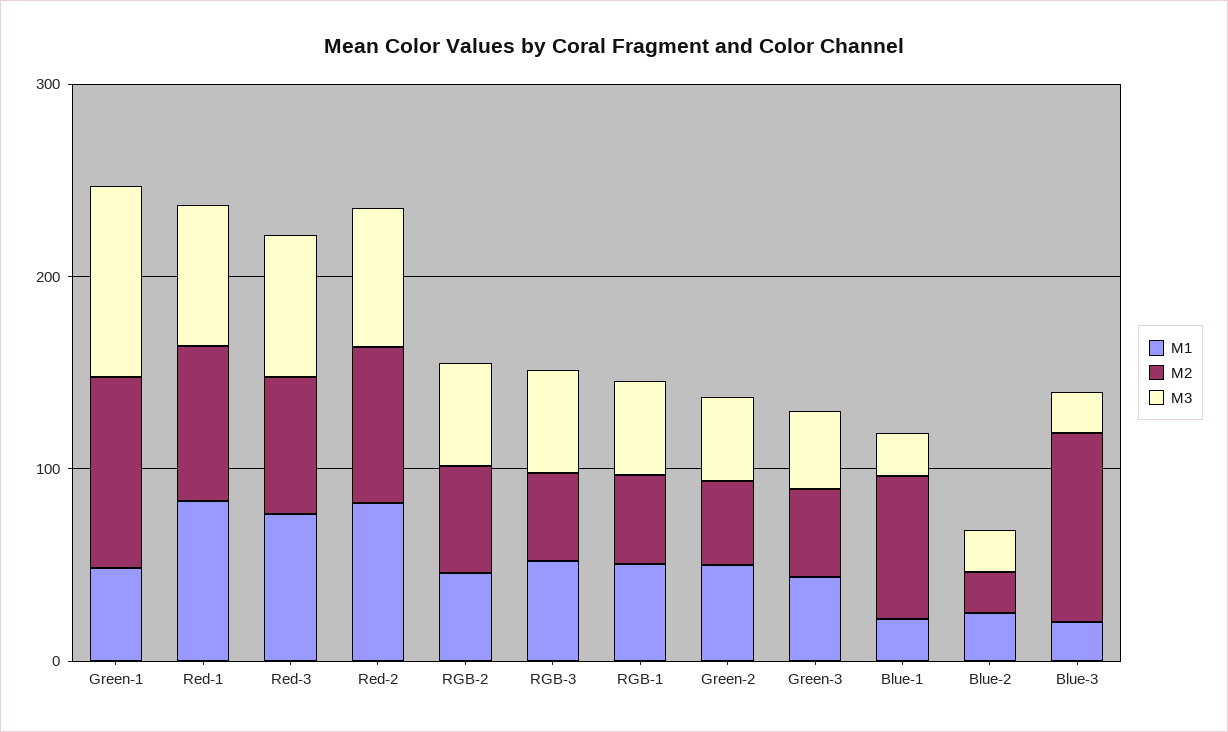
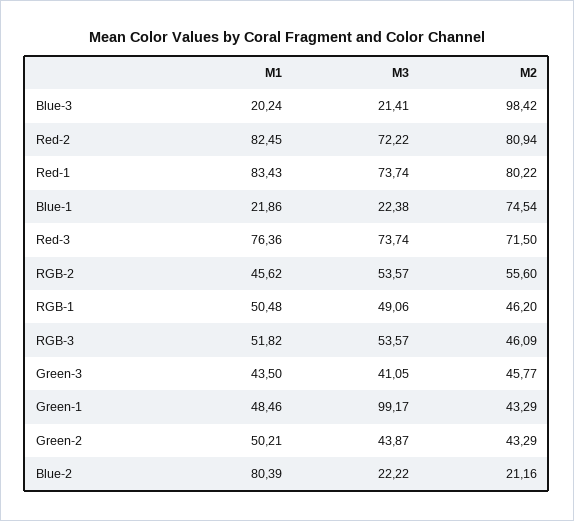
  {
    "M1": {
      "Green-1": 48.46,
      "Red-1": 83.43,
      "Red-3": 76.36,
      "Red-2": 82.45,
      "RGB-2": 45.62,
      "RGB-3": 51.82,
      "RGB-1": 50.48,
      "Green-2": 50.21,
      "Green-3": 43.5,
      "Blue-1": 21.86,
-     "Blue-2": 20,
+     "Blue-2": 80.39,
      "Blue-3": 20.24
    },
    "M2": {
-     "Green-1": 100,
+     "Green-1": 43.29,
      "Red-1": 80.22,
      "Red-3": 71.5,
      "Red-2": 80.94,
      "RGB-2": 55.6,
      "RGB-3": 46.09,
      "RGB-1": 46.2,
      "Green-2": 43.29,
      "Green-3": 45.77,
      "Blue-1": 74.54,
      "Blue-2": 21.16,
      "Blue-3": 98.42
    },
    "M3": {
      "Green-1": 99.17,
      "Red-1": 73.74,
      "Red-3": 73.74,
      "Red-2": 72.22,
      "RGB-2": 53.57,
      "RGB-3": 53.57,
      "RGB-1": 49.06,
      "Green-2": 43.87,
      "Green-3": 41.05,
      "Blue-1": 22.38,
      "Blue-2": 22.22,
      "Blue-3": 21.41
    }
  }

